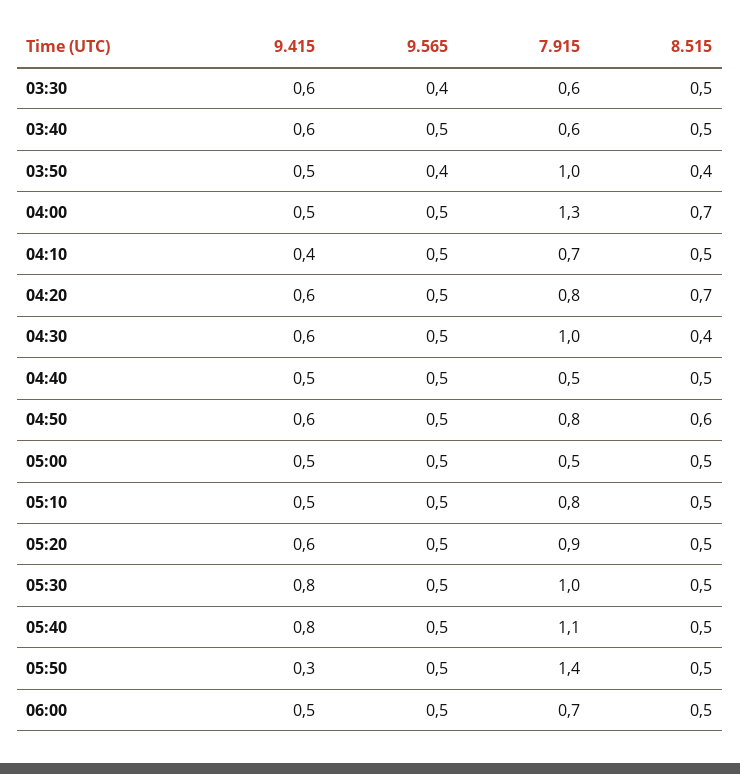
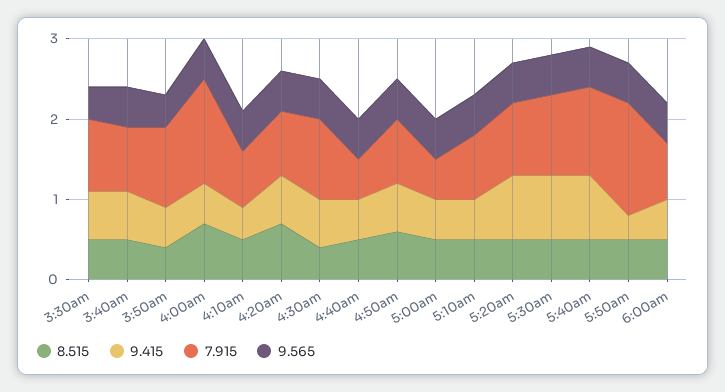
  {
    "9.415": {
      "03:30": 0.6,
      "03:40": 0.6,
      "03:50": 0.5,
      "04:00": 0.5,
      "04:10": 0.4,
      "04:20": 0.6,
      "04:30": 0.6,
      "04:40": 0.5,
      "04:50": 0.6,
      "05:00": 0.5,
      "05:10": 0.5,
-     "05:20": 0.6,
+     "05:20": 0.8,
      "05:30": 0.8,
      "05:40": 0.8,
      "05:50": 0.3,
      "06:00": 0.5
    },
    "9.565": {
      "03:30": 0.4,
      "03:40": 0.5,
      "03:50": 0.4,
      "04:00": 0.5,
      "04:10": 0.5,
      "04:20": 0.5,
      "04:30": 0.5,
      "04:40": 0.5,
      "04:50": 0.5,
      "05:00": 0.5,
      "05:10": 0.5,
      "05:20": 0.5,
      "05:30": 0.5,
      "05:40": 0.5,
      "05:50": 0.5,
      "06:00": 0.5
    },
    "7.915": {
-     "03:30": 0.6,
+     "03:30": 0.9,
-     "03:40": 0.6,
+     "03:40": 0.8,
      "03:50": 1,
      "04:00": 1.3,
      "04:10": 0.7,
      "04:20": 0.8,
      "04:30": 1,
      "04:40": 0.5,
      "04:50": 0.8,
      "05:00": 0.5,
      "05:10": 0.8,
      "05:20": 0.9,
      "05:30": 1,
      "05:40": 1.1,
      "05:50": 1.4,
      "06:00": 0.7
    },
    "8.515": {
      "03:30": 0.5,
      "03:40": 0.5,
      "03:50": 0.4,
      "04:00": 0.7,
      "04:10": 0.5,
      "04:20": 0.7,
      "04:30": 0.4,
      "04:40": 0.5,
      "04:50": 0.6,
      "05:00": 0.5,
      "05:10": 0.5,
      "05:20": 0.5,
      "05:30": 0.5,
      "05:40": 0.5,
      "05:50": 0.5,
      "06:00": 0.5
    }
  }

